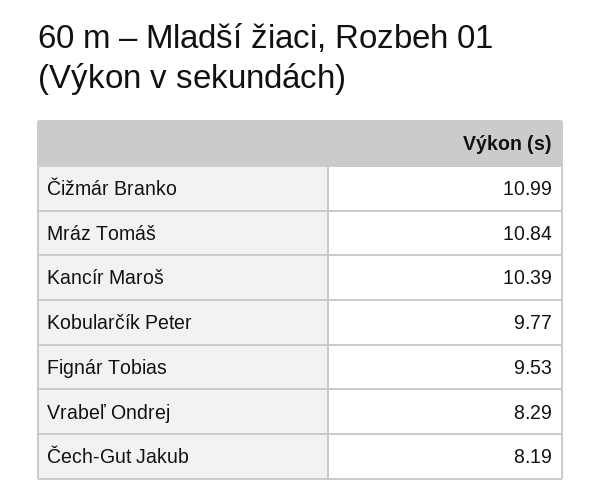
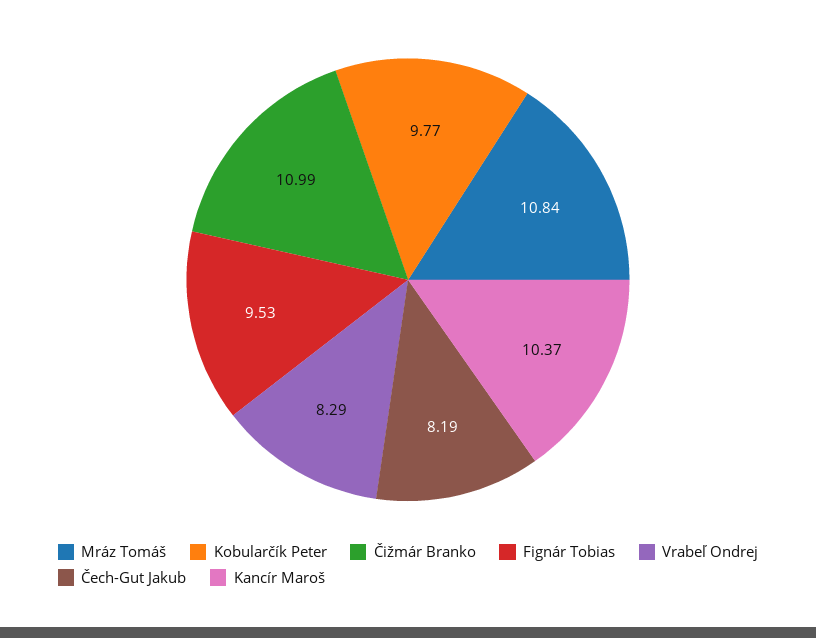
  {
    "Čižmár Branko": 10.99,
    "Mráz Tomáš": 10.84,
-   "Kancír Maroš": 10.39,
+   "Kancír Maroš": 10.37,
    "Kobularčík Peter": 9.77,
    "Fignár Tobias": 9.53,
    "Vrabeľ Ondrej": 8.29,
    "Čech-Gut Jakub": 8.19
  }

